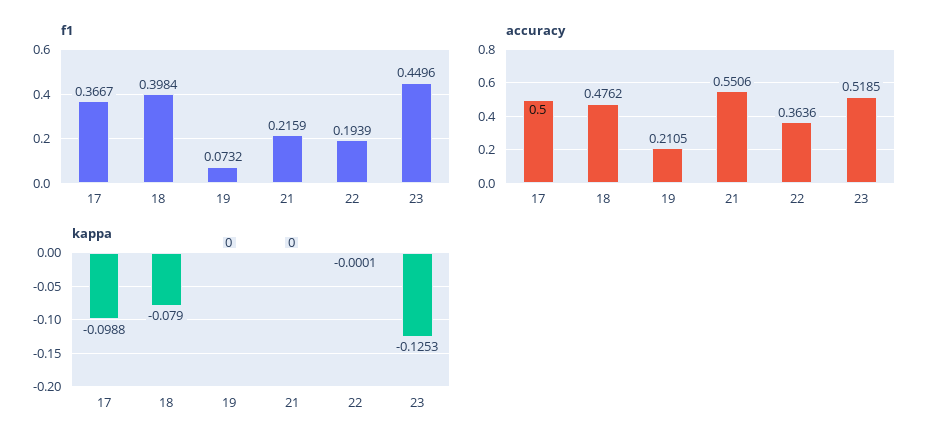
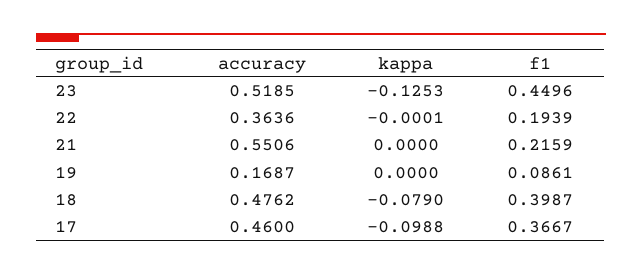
  {
    "f1": {
      "17": 0.3667,
-     "18": 0.3984,
+     "18": 0.3987,
-     "19": 0.0732,
+     "19": 0.0861,
      "21": 0.2159,
      "22": 0.1939,
      "23": 0.4496
    },
    "accuracy": {
-     "17": 0.5,
+     "17": 0.46,
      "18": 0.4762,
-     "19": 0.2105,
+     "19": 0.1687,
      "21": 0.5506,
      "22": 0.3636,
      "23": 0.5185
    },
    "kappa": {
      "17": -0.0988,
      "18": -0.079,
      "19": 0,
      "21": 0,
      "22": -0.0001,
      "23": -0.1253
    }
  }

